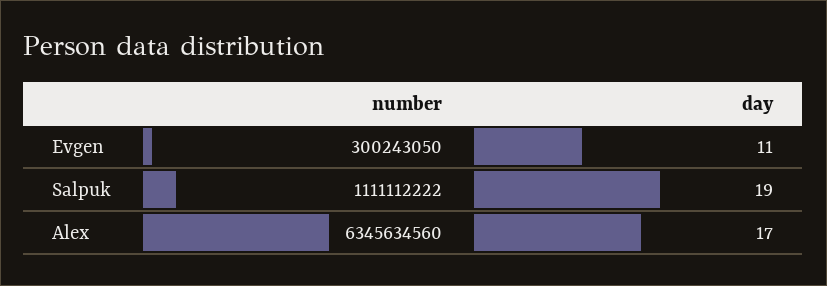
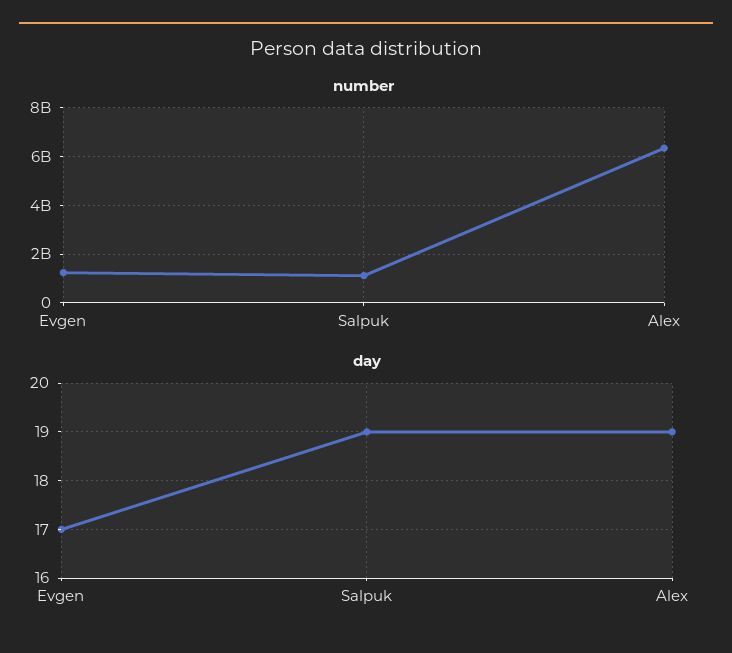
  {
    "number": {
-     "Evgen": 300243050,
+     "Evgen": 1250000000,
      "Salpuk": 1111112222,
      "Alex": 6345634560
    },
    "day": {
-     "Evgen": 11,
+     "Evgen": 17,
      "Salpuk": 19,
-     "Alex": 17
+     "Alex": 19
    }
  }

